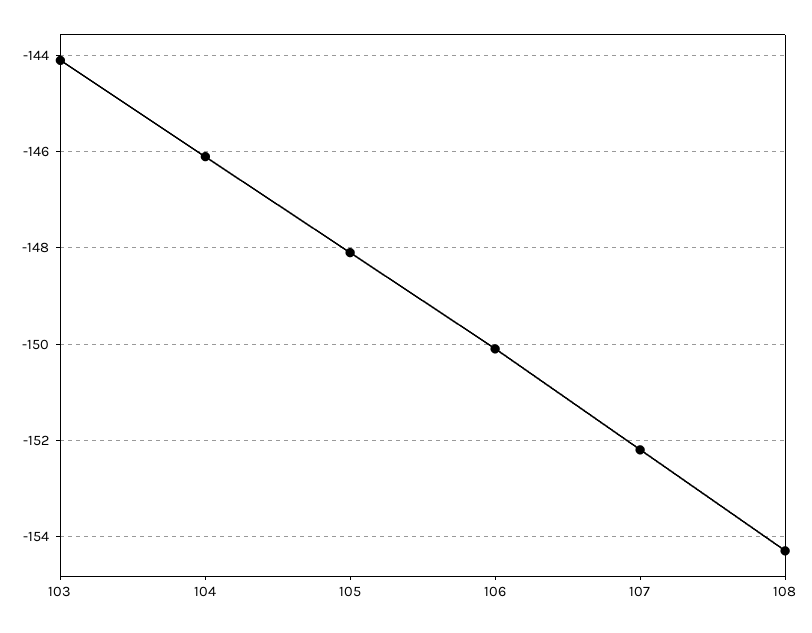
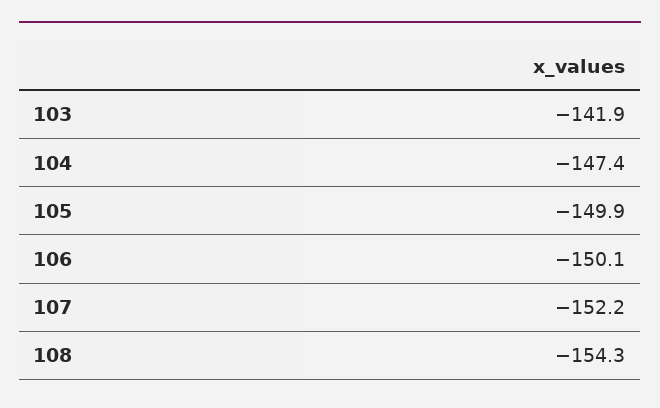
  {
-   "103": -144,
+   "103": -141.9,
-   "104": -146,
+   "104": -147.4,
-   "105": -148,
+   "105": -149.9,
    "106": -150.1,
    "107": -152.2,
    "108": -154.3
  }

